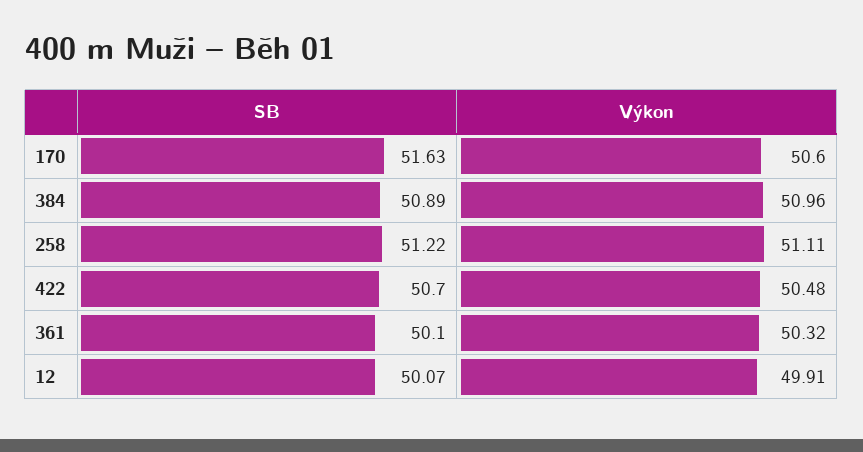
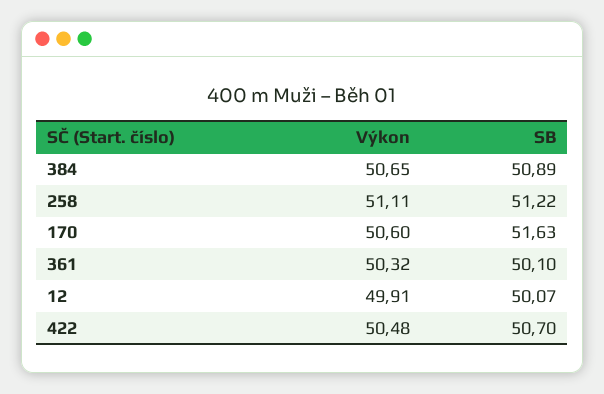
  {
    "SB": {
      "170": 51.63,
      "384": 50.89,
      "258": 51.22,
      "422": 50.7,
      "361": 50.1,
      "12": 50.07
    },
    "Výkon": {
      "170": 50.6,
-     "384": 50.96,
+     "384": 50.65,
      "258": 51.11,
      "422": 50.48,
      "361": 50.32,
      "12": 49.91
    }
  }

